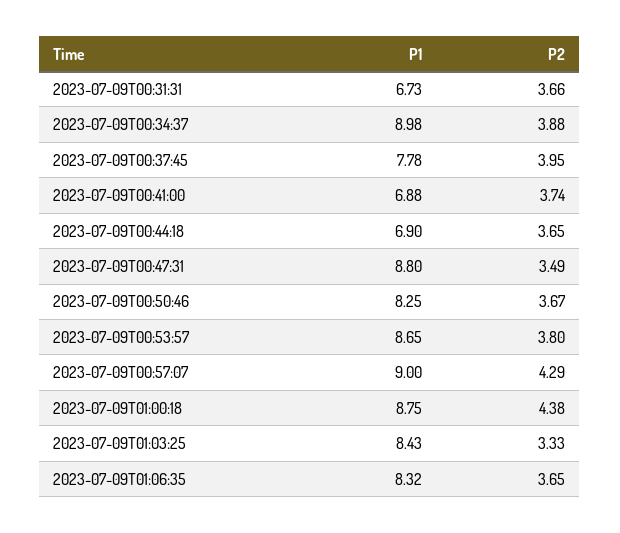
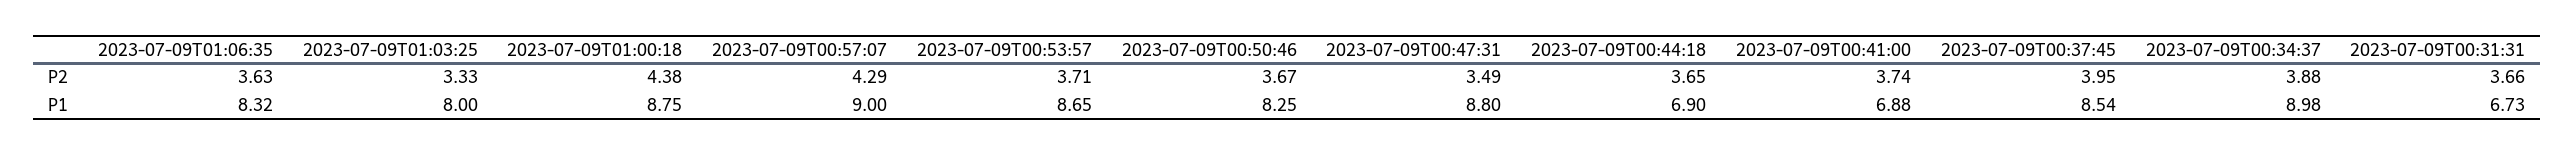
  {
    "P1": {
      "2023-07-09T00:31:31": 6.73,
      "2023-07-09T00:34:37": 8.98,
-     "2023-07-09T00:37:45": 7.78,
+     "2023-07-09T00:37:45": 8.54,
      "2023-07-09T00:41:00": 6.88,
      "2023-07-09T00:44:18": 6.9,
      "2023-07-09T00:47:31": 8.8,
      "2023-07-09T00:50:46": 8.25,
      "2023-07-09T00:53:57": 8.65,
      "2023-07-09T00:57:07": 9,
      "2023-07-09T01:00:18": 8.75,
-     "2023-07-09T01:03:25": 8.43,
+     "2023-07-09T01:03:25": 8,
      "2023-07-09T01:06:35": 8.32
    },
    "P2": {
      "2023-07-09T00:31:31": 3.66,
      "2023-07-09T00:34:37": 3.88,
      "2023-07-09T00:37:45": 3.95,
      "2023-07-09T00:41:00": 3.74,
      "2023-07-09T00:44:18": 3.65,
      "2023-07-09T00:47:31": 3.49,
      "2023-07-09T00:50:46": 3.67,
-     "2023-07-09T00:53:57": 3.8,
+     "2023-07-09T00:53:57": 3.71,
      "2023-07-09T00:57:07": 4.29,
      "2023-07-09T01:00:18": 4.38,
      "2023-07-09T01:03:25": 3.33,
-     "2023-07-09T01:06:35": 3.65
+     "2023-07-09T01:06:35": 3.63
    }
  }

